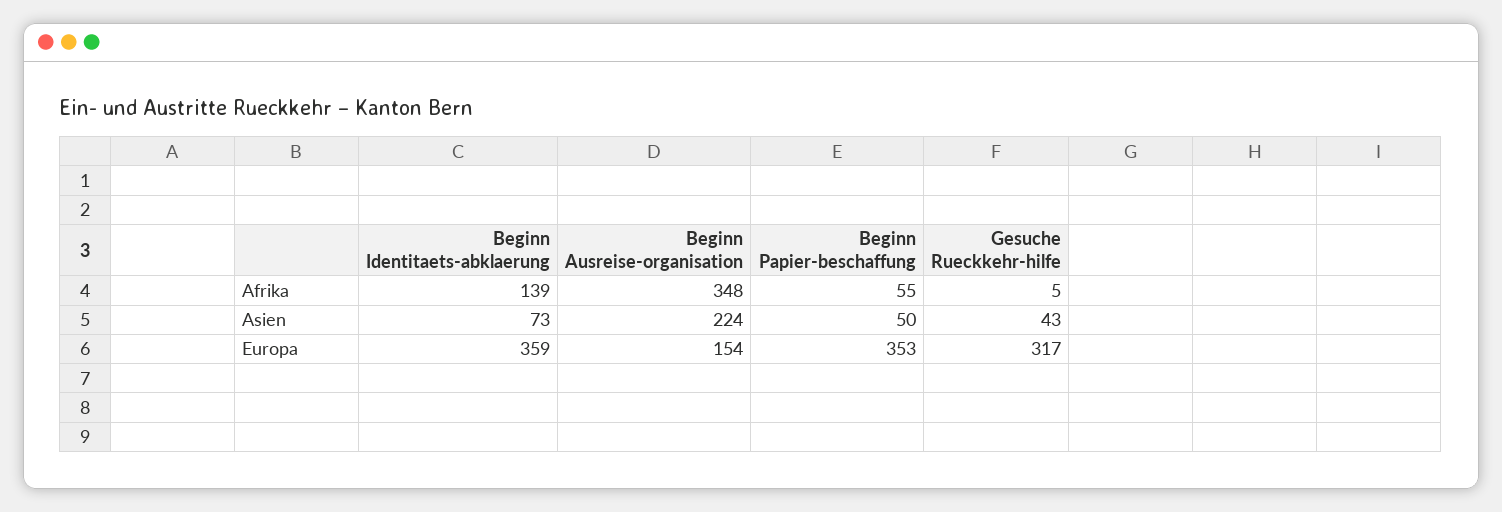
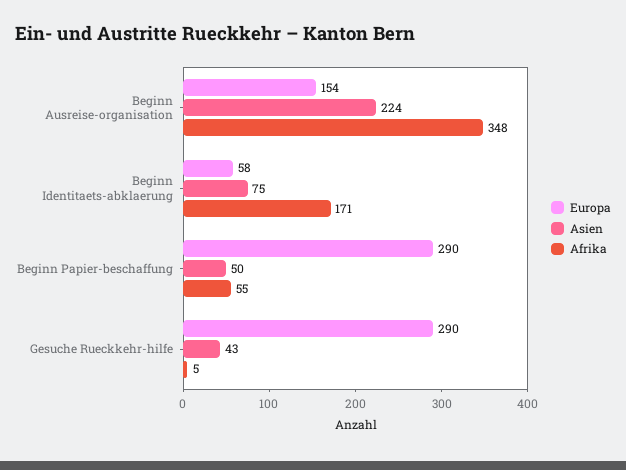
  {
    "Afrika": {
-     "Beginn Identitaets-abklaerung": 139,
+     "Beginn Identitaets-abklaerung": 171,
      "Beginn Ausreise-organisation": 348,
      "Beginn Papier-beschaffung": 55,
      "Gesuche Rueckkehr-hilfe": 5
    },
    "Asien": {
-     "Beginn Identitaets-abklaerung": 73,
+     "Beginn Identitaets-abklaerung": 75,
      "Beginn Ausreise-organisation": 224,
      "Beginn Papier-beschaffung": 50,
      "Gesuche Rueckkehr-hilfe": 43
    },
    "Europa": {
-     "Beginn Identitaets-abklaerung": 359,
+     "Beginn Identitaets-abklaerung": 58,
      "Beginn Ausreise-organisation": 154,
-     "Beginn Papier-beschaffung": 353,
+     "Beginn Papier-beschaffung": 290,
-     "Gesuche Rueckkehr-hilfe": 317
+     "Gesuche Rueckkehr-hilfe": 290
    }
  }

